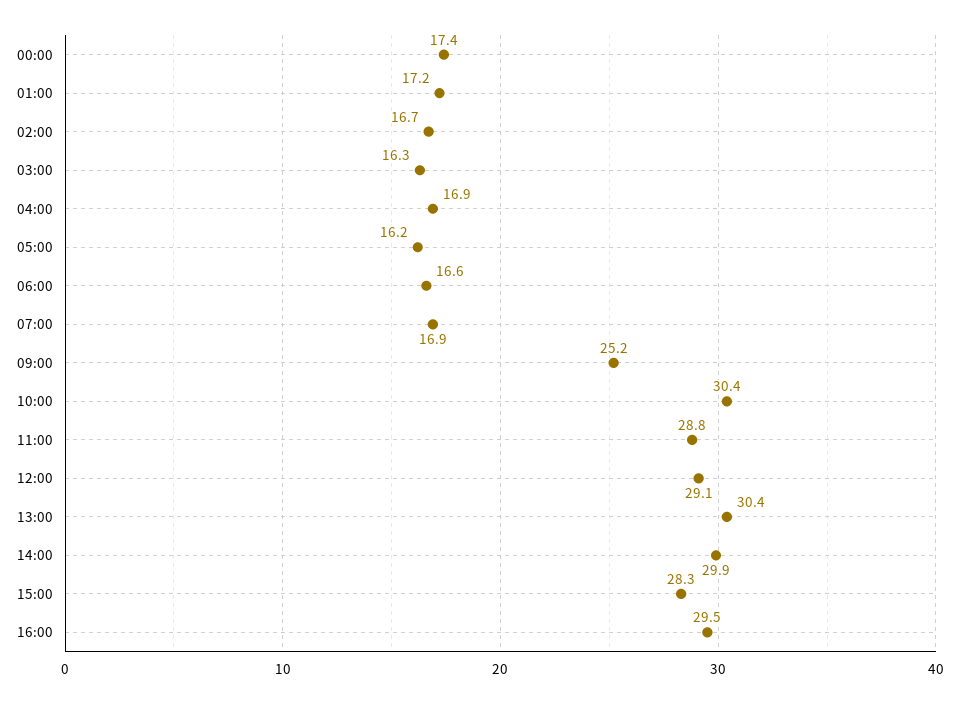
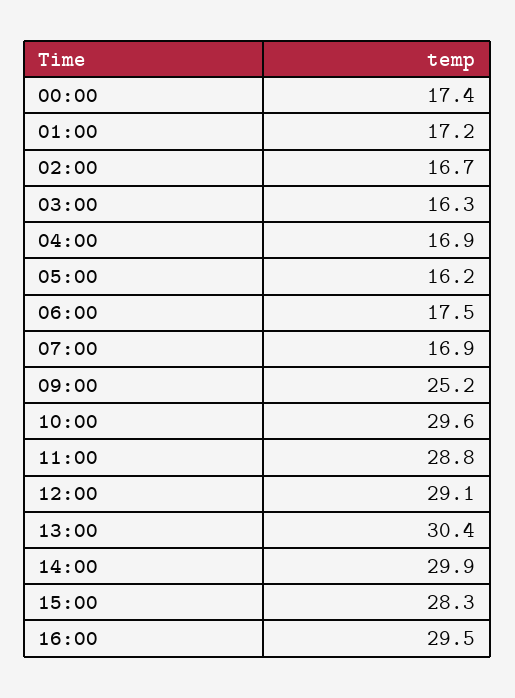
  {
    "00:00": 17.4,
    "01:00": 17.2,
    "02:00": 16.7,
    "03:00": 16.3,
    "04:00": 16.9,
    "05:00": 16.2,
-   "06:00": 16.6,
+   "06:00": 17.5,
    "07:00": 16.9,
    "09:00": 25.2,
-   "10:00": 30.4,
+   "10:00": 29.6,
    "11:00": 28.8,
    "12:00": 29.1,
    "13:00": 30.4,
    "14:00": 29.9,
    "15:00": 28.3,
    "16:00": 29.5
  }

